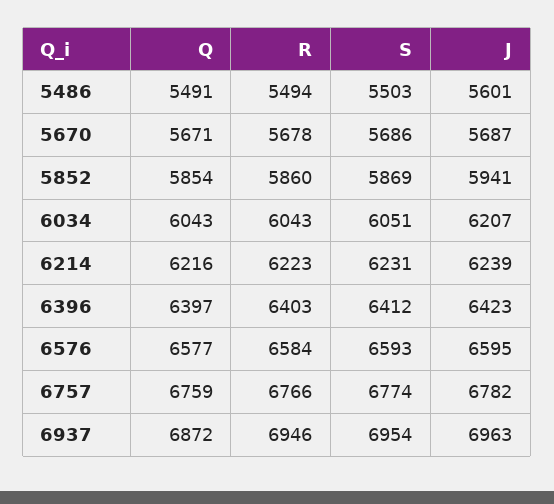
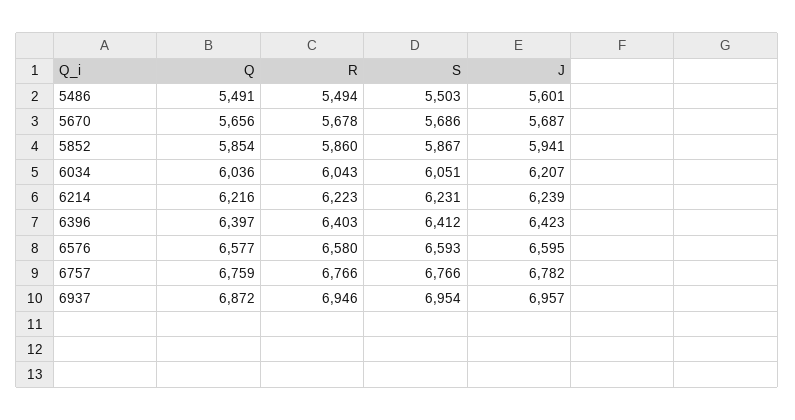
  {
    "Q": {
      "5486": 5491,
-     "5670": 5671,
+     "5670": 5656,
      "5852": 5854,
-     "6034": 6043,
+     "6034": 6036,
      "6214": 6216,
      "6396": 6397,
      "6576": 6577,
      "6757": 6759,
      "6937": 6872
    },
    "R": {
      "5486": 5494,
      "5670": 5678,
      "5852": 5860,
      "6034": 6043,
      "6214": 6223,
      "6396": 6403,
-     "6576": 6584,
+     "6576": 6580,
      "6757": 6766,
      "6937": 6946
    },
    "S": {
      "5486": 5503,
      "5670": 5686,
-     "5852": 5869,
+     "5852": 5867,
      "6034": 6051,
      "6214": 6231,
      "6396": 6412,
      "6576": 6593,
-     "6757": 6774,
+     "6757": 6766,
      "6937": 6954
    },
    "J": {
      "5486": 5601,
      "5670": 5687,
      "5852": 5941,
      "6034": 6207,
      "6214": 6239,
      "6396": 6423,
      "6576": 6595,
      "6757": 6782,
-     "6937": 6963
+     "6937": 6957
    }
  }

